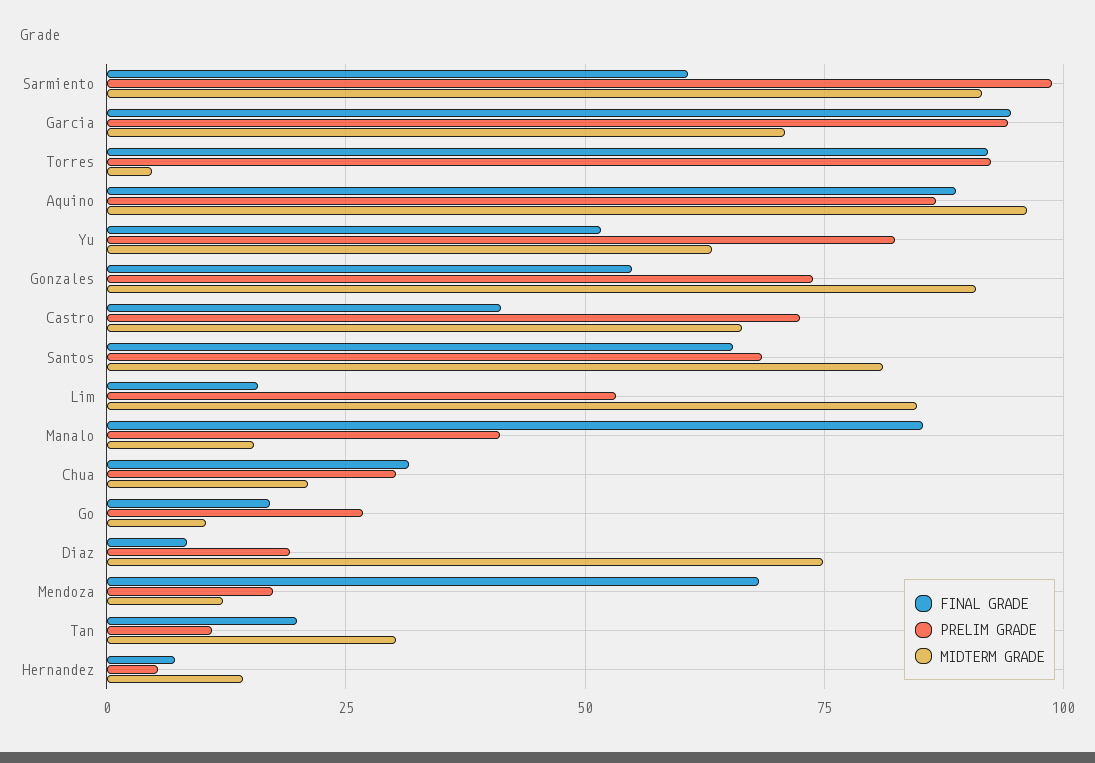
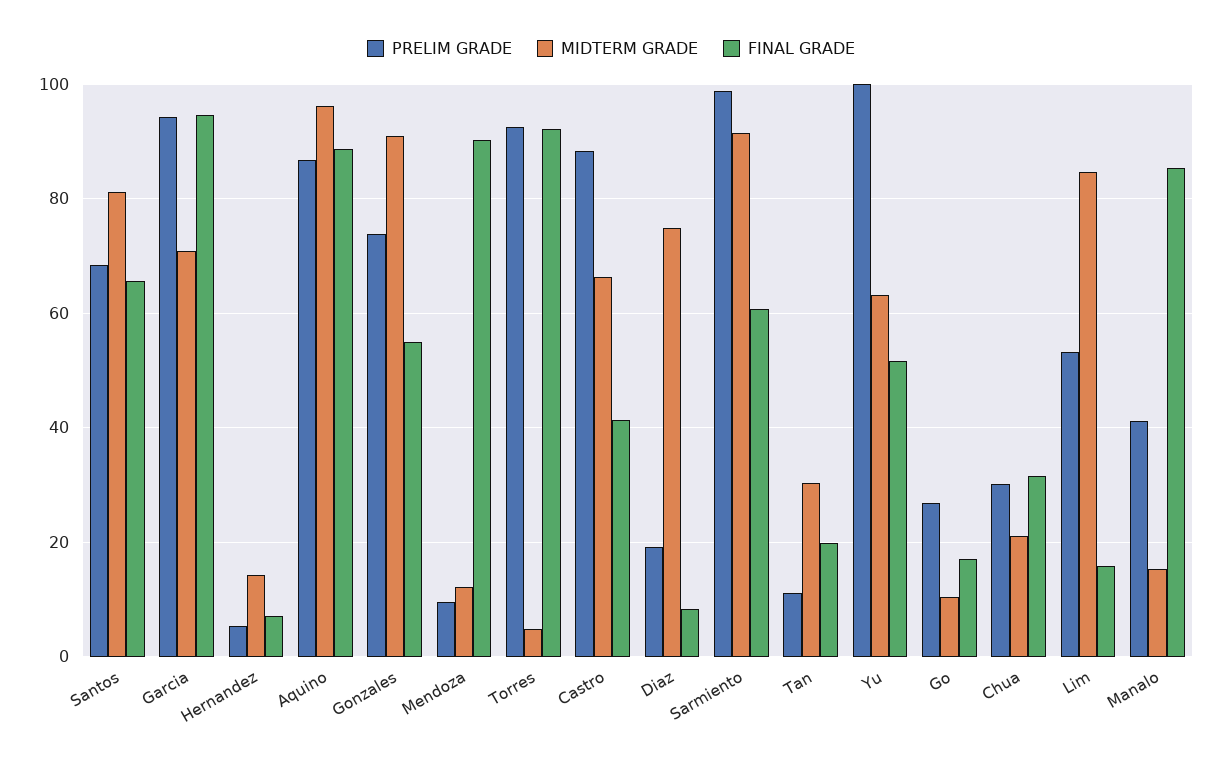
  {
    "FINAL GRADE": {
      "Sarmiento": 60,
      "Garcia": 94,
      "Torres": 92,
      "Aquino": 88,
      "Yu": 52,
      "Gonzales": 54,
      "Castro": 42,
      "Santos": 66,
      "Lim": 16,
      "Manalo": 86,
      "Chua": 32,
      "Go": 18,
      "Diaz": 8,
-     "Mendoza": 67.5,
+     "Mendoza": 90,
      "Tan": 20,
      "Hernandez": 8
    },
    "PRELIM GRADE": {
      "Sarmiento": 98,
      "Garcia": 94,
      "Torres": 92,
      "Aquino": 86,
-     "Yu": 82.5,
+     "Yu": 100,
      "Gonzales": 74,
-     "Castro": 72.5,
+     "Castro": 88,
      "Santos": 68,
      "Lim": 54,
      "Manalo": 42,
      "Chua": 30,
      "Go": 26,
      "Diaz": 20,
-     "Mendoza": 17.5,
+     "Mendoza": 10,
      "Tan": 12,
      "Hernandez": 6
    },
    "MIDTERM GRADE": {
      "Sarmiento": 92,
      "Garcia": 70,
      "Torres": 4,
      "Aquino": 96,
      "Yu": 64,
      "Gonzales": 90,
      "Castro": 66,
      "Santos": 82,
      "Lim": 84,
      "Manalo": 16,
      "Chua": 22,
      "Go": 10,
      "Diaz": 74,
      "Mendoza": 12,
      "Tan": 30,
      "Hernandez": 14
    }
  }

